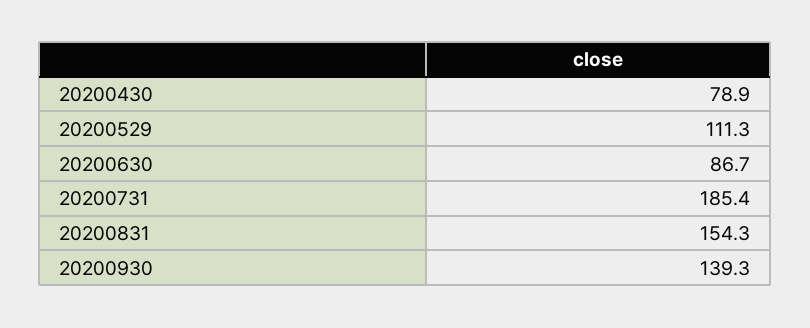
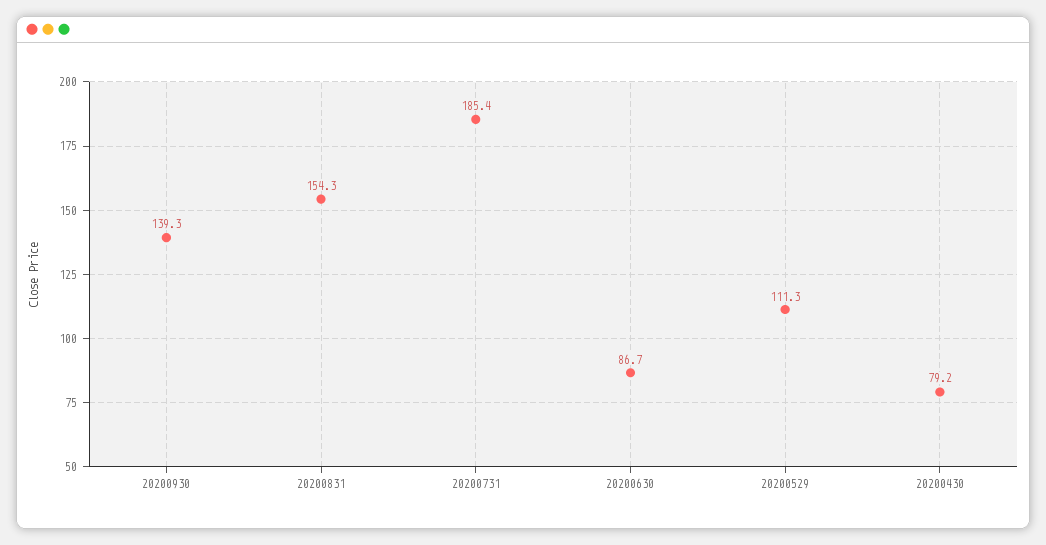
  {
-   "20200430": 78.9,
+   "20200430": 79.2,
    "20200529": 111.3,
    "20200630": 86.7,
    "20200731": 185.4,
    "20200831": 154.3,
    "20200930": 139.3
  }

